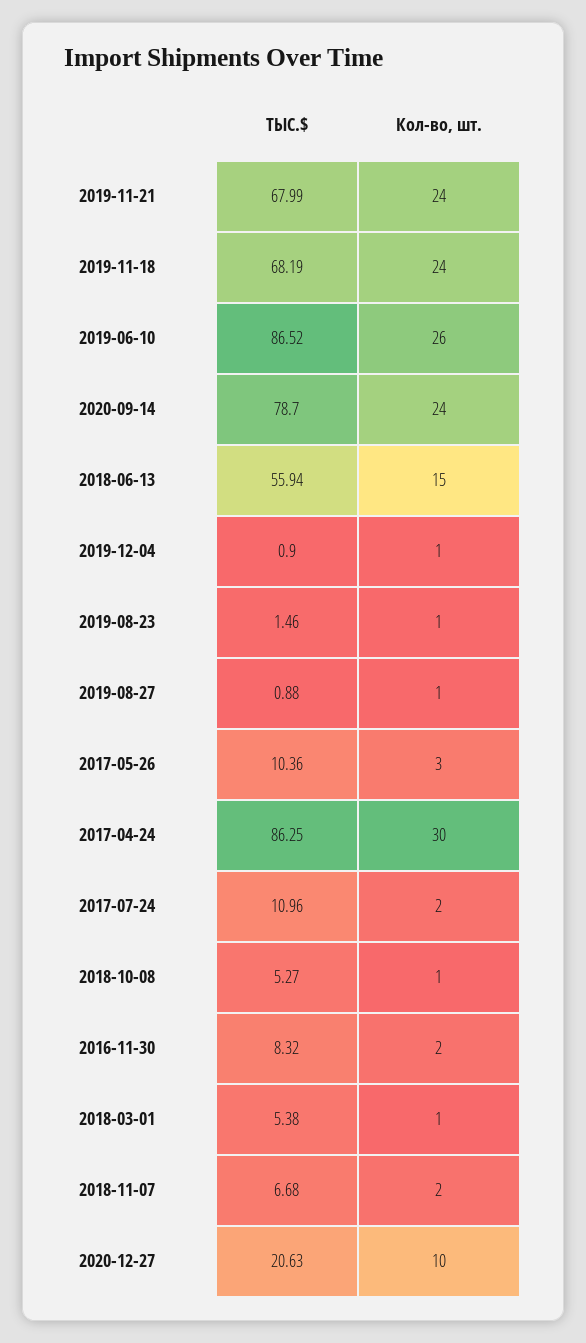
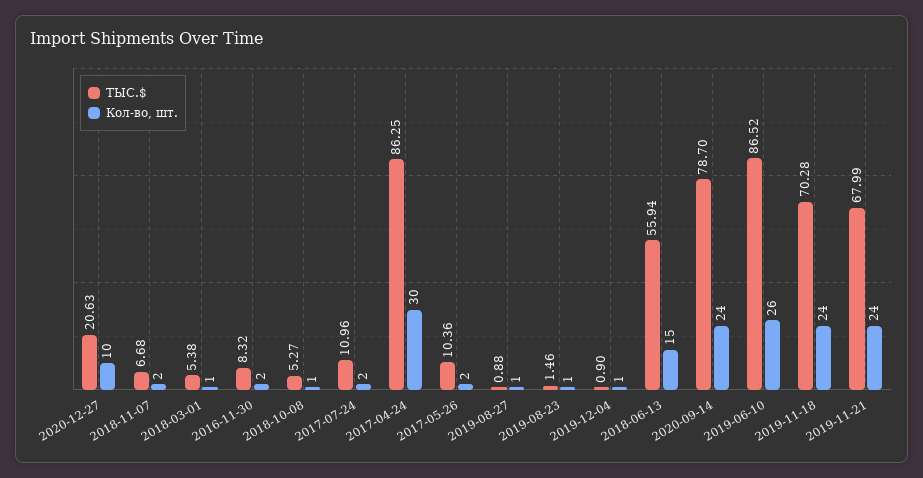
  {
    "ТЫС.$": {
      "2019-11-21": 67.99,
-     "2019-11-18": 68.19,
+     "2019-11-18": 70.28,
      "2019-06-10": 86.52,
      "2020-09-14": 78.7,
      "2018-06-13": 55.94,
      "2019-12-04": 0.9,
      "2019-08-23": 1.46,
      "2019-08-27": 0.88,
      "2017-05-26": 10.36,
      "2017-04-24": 86.25,
      "2017-07-24": 10.96,
      "2018-10-08": 5.27,
      "2016-11-30": 8.32,
      "2018-03-01": 5.38,
      "2018-11-07": 6.68,
      "2020-12-27": 20.63
    },
    "Кол-во, шт.": {
      "2019-11-21": 24,
      "2019-11-18": 24,
      "2019-06-10": 26,
      "2020-09-14": 24,
      "2018-06-13": 15,
      "2019-12-04": 1,
      "2019-08-23": 1,
      "2019-08-27": 1,
-     "2017-05-26": 3,
+     "2017-05-26": 2,
      "2017-04-24": 30,
      "2017-07-24": 2,
      "2018-10-08": 1,
      "2016-11-30": 2,
      "2018-03-01": 1,
      "2018-11-07": 2,
      "2020-12-27": 10
    }
  }

